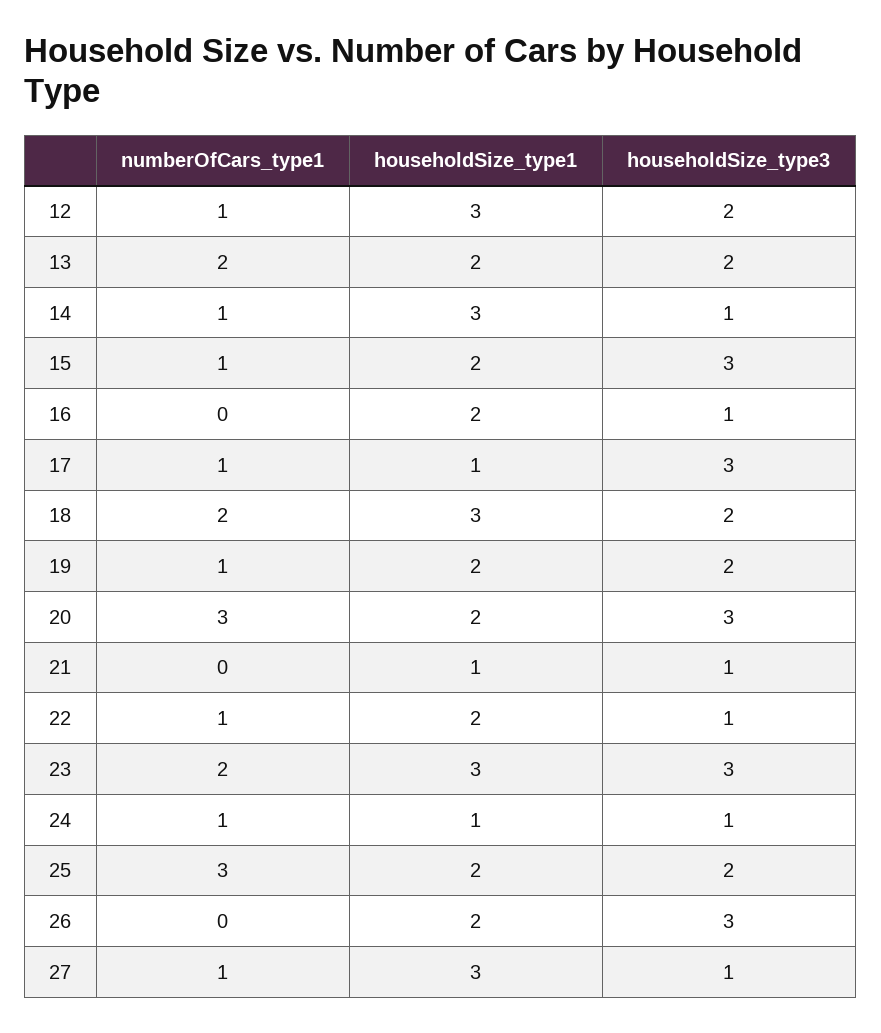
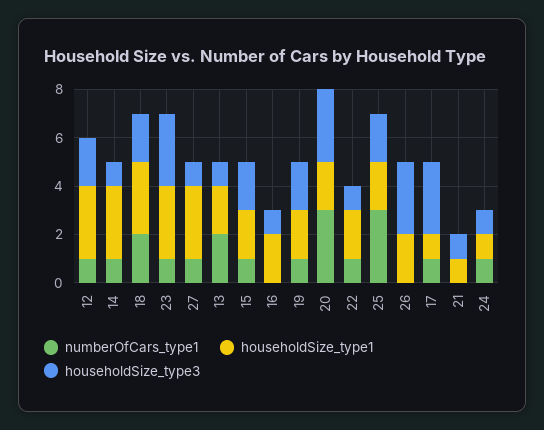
  {
    "numberOfCars_type1": {
      "12": 1,
      "13": 2,
      "14": 1,
      "15": 1,
      "16": 0,
      "17": 1,
      "18": 2,
      "19": 1,
      "20": 3,
      "21": 0,
      "22": 1,
-     "23": 2,
+     "23": 1,
      "24": 1,
      "25": 3,
      "26": 0,
      "27": 1
    },
    "householdSize_type1": {
      "12": 3,
      "13": 2,
      "14": 3,
      "15": 2,
      "16": 2,
      "17": 1,
      "18": 3,
      "19": 2,
      "20": 2,
      "21": 1,
      "22": 2,
      "23": 3,
      "24": 1,
      "25": 2,
      "26": 2,
      "27": 3
    },
    "householdSize_type3": {
      "12": 2,
-     "13": 2,
+     "13": 1,
      "14": 1,
-     "15": 3,
+     "15": 2,
      "16": 1,
      "17": 3,
      "18": 2,
      "19": 2,
      "20": 3,
      "21": 1,
      "22": 1,
      "23": 3,
      "24": 1,
      "25": 2,
      "26": 3,
      "27": 1
    }
  }

